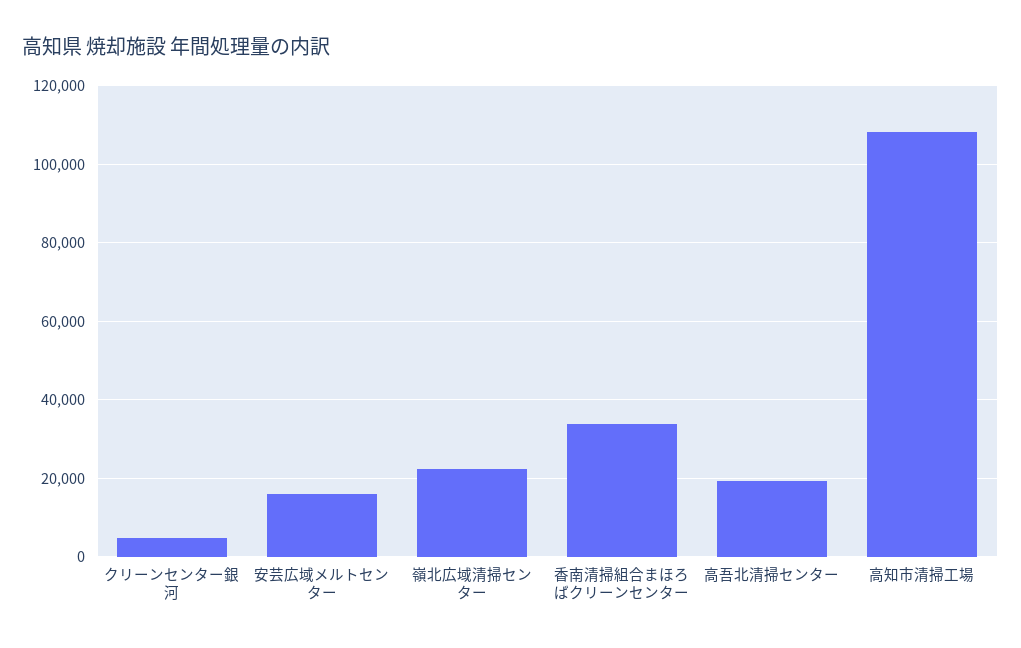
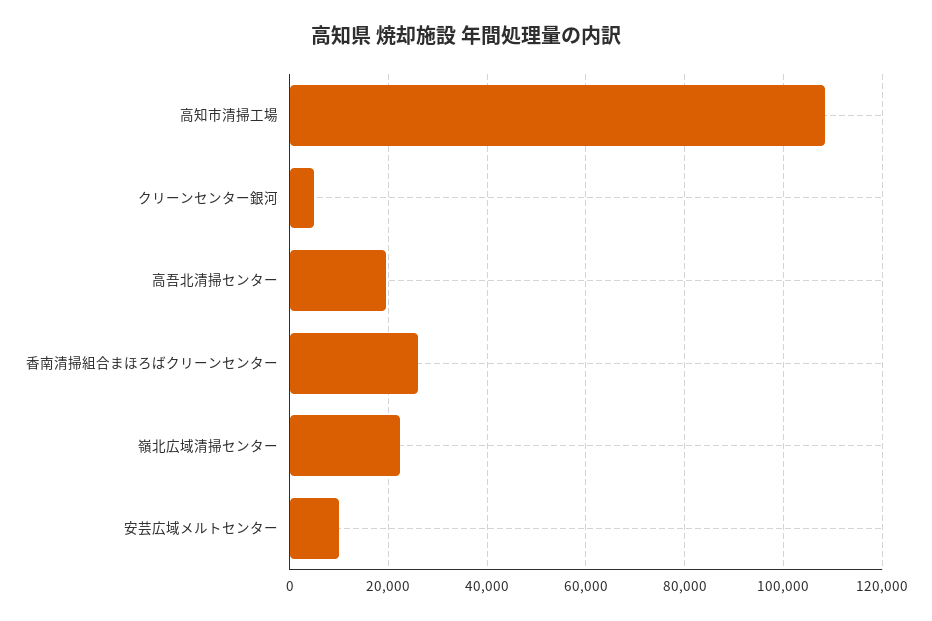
  {
    "クリーンセンター銀河": 4000,
-   "安芸広域メルトセンター": 16000,
+   "安芸広域メルトセンター": 10000,
    "嶺北広域清掃センター": 22000,
-   "香南清掃組合まほろばクリーンセンター": 34000,
+   "香南清掃組合まほろばクリーンセンター": 26000,
    "高吾北清掃センター": 20000,
    "高知市清掃工場": 108000
  }

